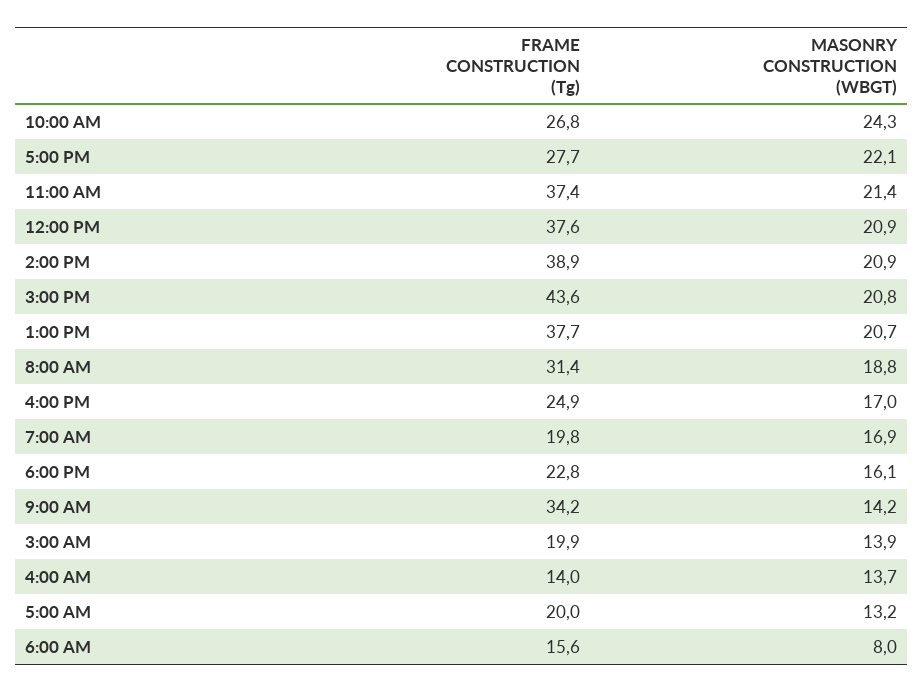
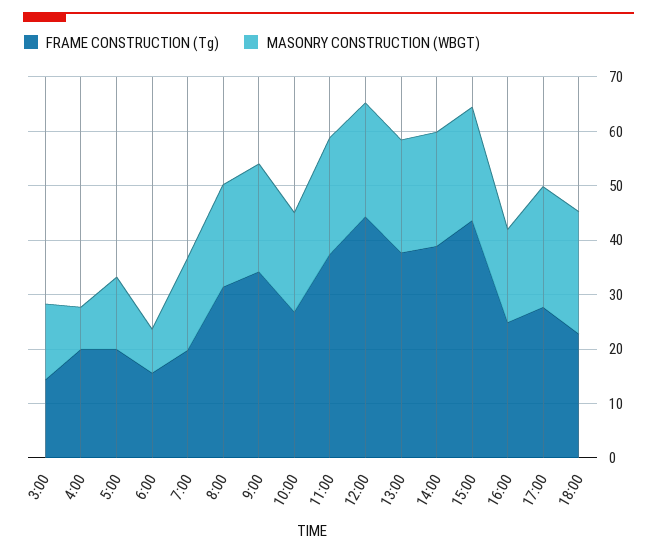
  {
    "FRAME CONSTRUCTION (Tg)": {
      "10:00 AM": 26.8,
      "5:00 PM": 27.7,
      "11:00 AM": 37.4,
-     "12:00 PM": 37.6,
+     "12:00 PM": 44,
      "2:00 PM": 38.9,
      "3:00 PM": 43.6,
      "1:00 PM": 37.7,
      "8:00 AM": 31.4,
      "4:00 PM": 24.9,
      "7:00 AM": 19.8,
      "6:00 PM": 22.8,
      "9:00 AM": 34.2,
-     "3:00 AM": 19.9,
+     "3:00 AM": 14,
-     "4:00 AM": 14,
+     "4:00 AM": 20,
      "5:00 AM": 20,
      "6:00 AM": 15.6
    },
    "MASONRY CONSTRUCTION (WBGT)": {
-     "10:00 AM": 24.3,
+     "10:00 AM": 18,
      "5:00 PM": 22.1,
      "11:00 AM": 21.4,
      "12:00 PM": 20.9,
      "2:00 PM": 20.9,
      "3:00 PM": 20.8,
      "1:00 PM": 20.7,
      "8:00 AM": 18.8,
      "4:00 PM": 17,
      "7:00 AM": 16.9,
-     "6:00 PM": 16.1,
+     "6:00 PM": 22,
-     "9:00 AM": 14.2,
+     "9:00 AM": 20,
      "3:00 AM": 13.9,
-     "4:00 AM": 13.7,
+     "4:00 AM": 8,
      "5:00 AM": 13.2,
      "6:00 AM": 8
    }
  }

